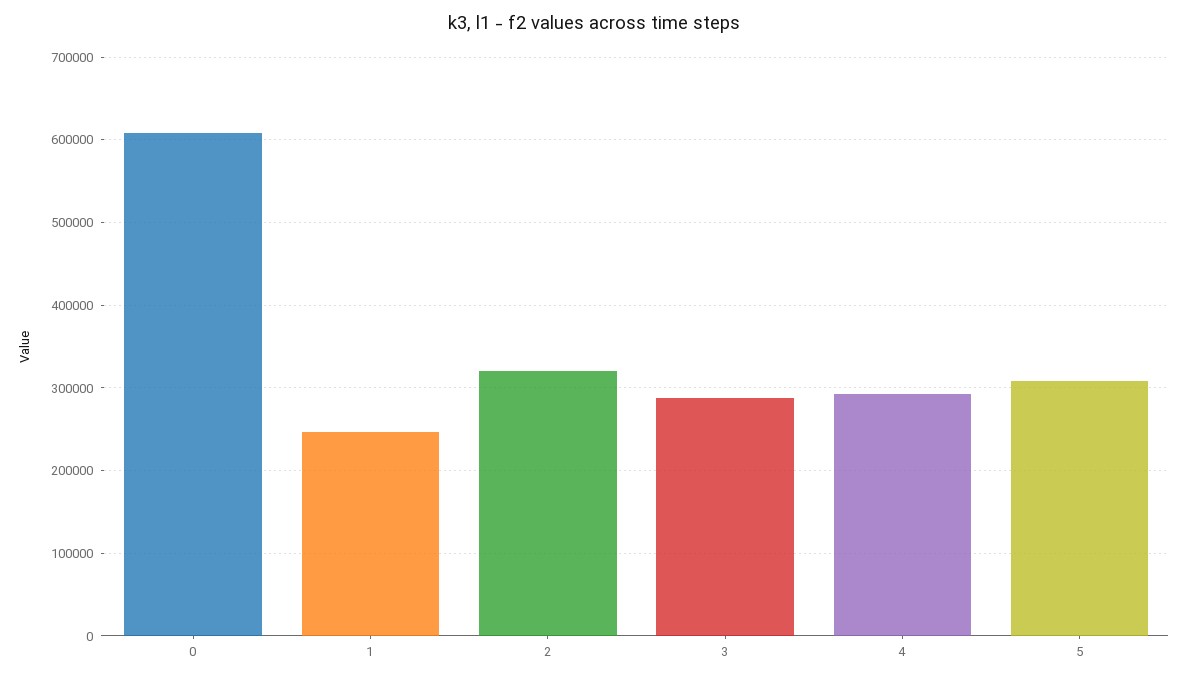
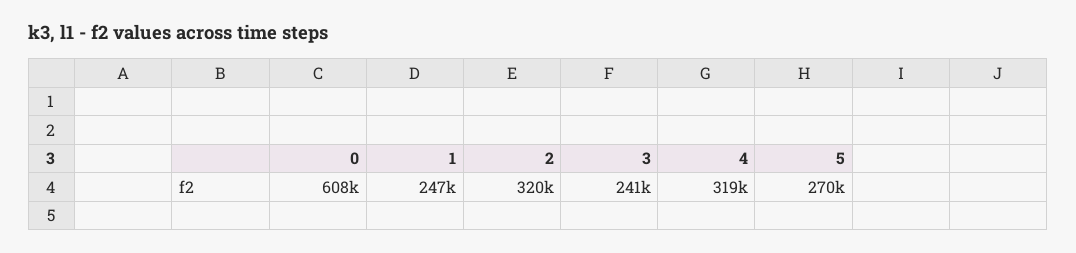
  {
    "0": 608000,
    "1": 247000,
    "2": 320000,
-   "3": 290000,
+   "3": 241000,
-   "4": 290000,
+   "4": 319000,
-   "5": 310000
+   "5": 270000
  }

